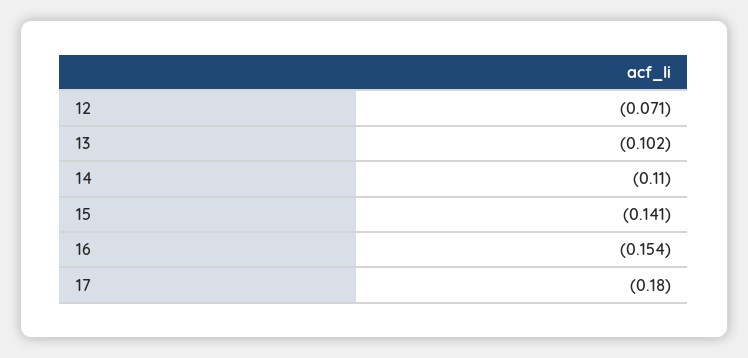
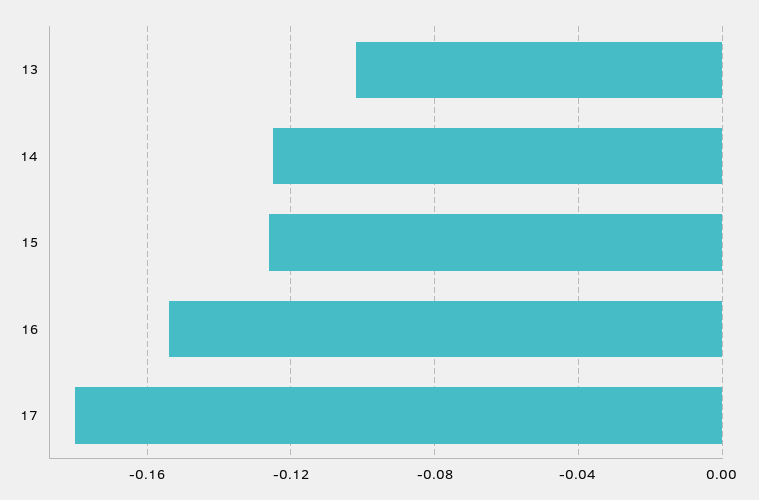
  {
-   "12": -0.071,
    "13": -0.102,
-   "14": -0.11,
+   "14": -0.125,
-   "15": -0.141,
+   "15": -0.125,
    "16": -0.154,
    "17": -0.18
  }

